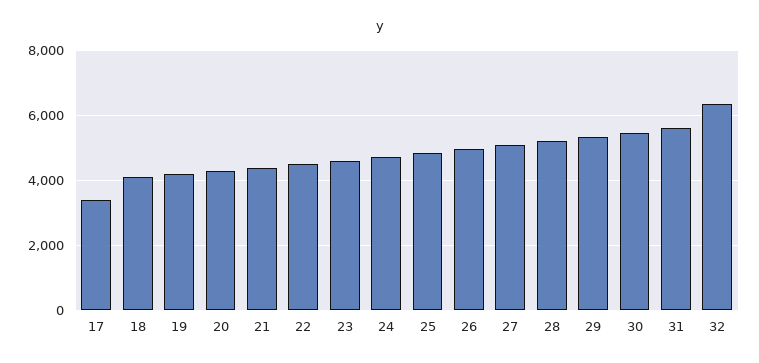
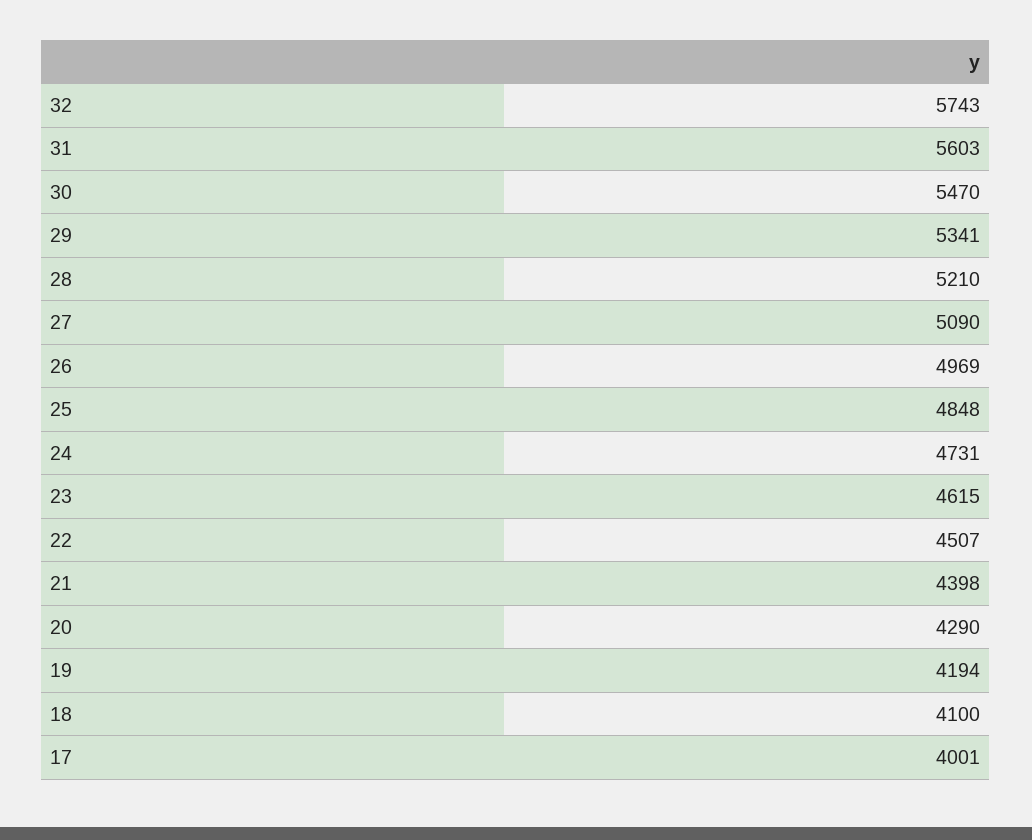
  {
-   "17": 3400,
+   "17": 4001,
    "18": 4100,
    "19": 4194,
    "20": 4290,
    "21": 4398,
    "22": 4507,
    "23": 4615,
    "24": 4731,
    "25": 4848,
    "26": 4969,
    "27": 5090,
    "28": 5210,
    "29": 5341,
    "30": 5470,
    "31": 5603,
-   "32": 6400
+   "32": 5743
  }

